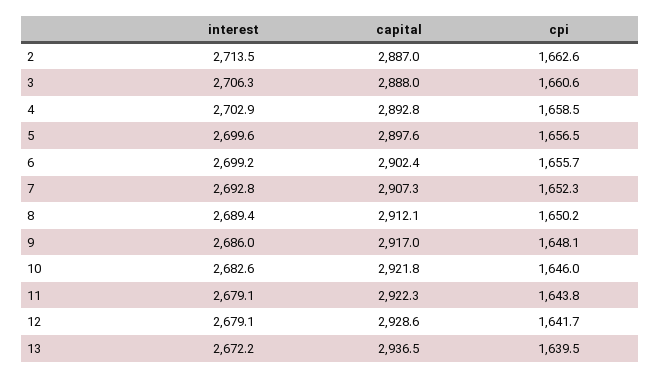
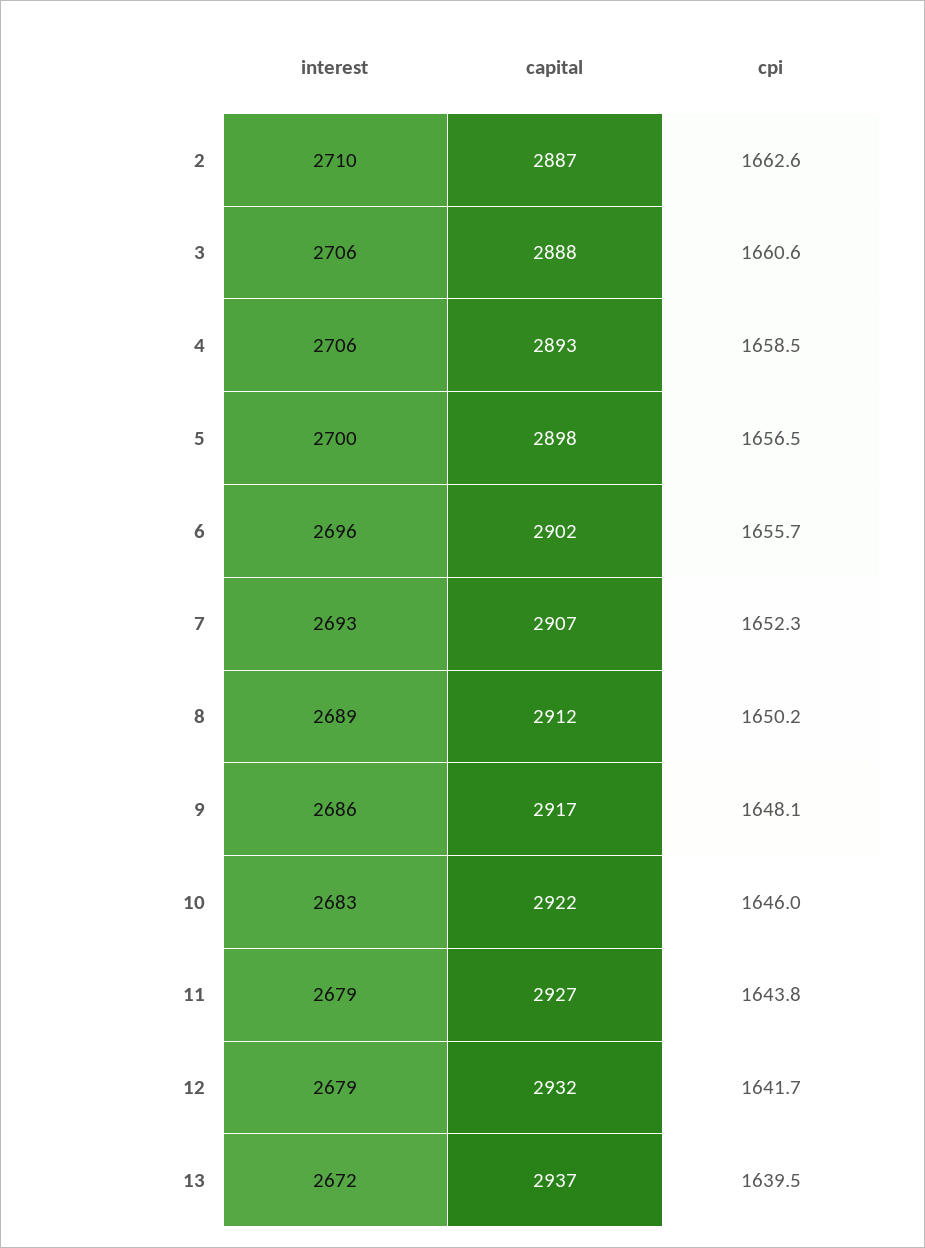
  {
    "interest": {
-     "2": 2713.5,
+     "2": 2710,
      "3": 2706.3,
-     "4": 2702.9,
+     "4": 2706,
      "5": 2699.6,
-     "6": 2699.2,
+     "6": 2696,
      "7": 2692.8,
      "8": 2689.4,
      "9": 2686,
      "10": 2682.6,
      "11": 2679.1,
      "12": 2679.1,
      "13": 2672.2
    },
    "capital": {
      "2": 2887,
      "3": 2888,
      "4": 2892.8,
      "5": 2897.6,
      "6": 2902.4,
      "7": 2907.3,
      "8": 2912.1,
      "9": 2917,
      "10": 2921.8,
-     "11": 2922.3,
+     "11": 2927,
-     "12": 2928.6,
+     "12": 2932,
      "13": 2936.5
    },
    "cpi": {
      "2": 1662.6,
      "3": 1660.6,
      "4": 1658.5,
      "5": 1656.5,
      "6": 1655.7,
      "7": 1652.3,
      "8": 1650.2,
      "9": 1648.1,
      "10": 1646,
      "11": 1643.8,
      "12": 1641.7,
      "13": 1639.5
    }
  }

